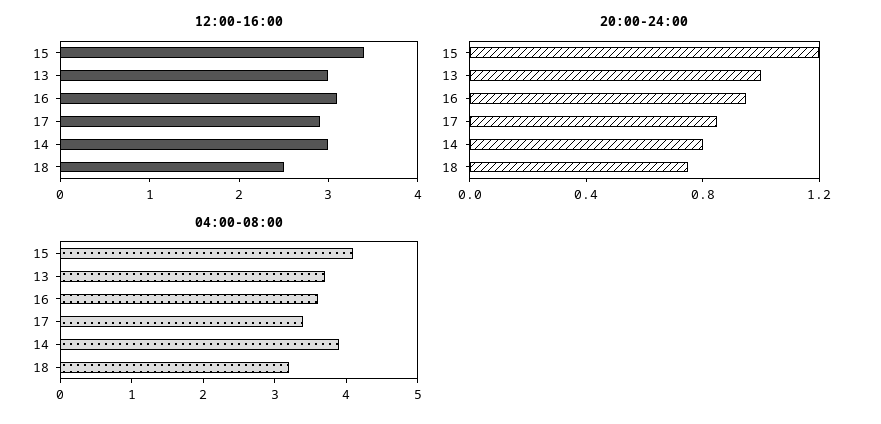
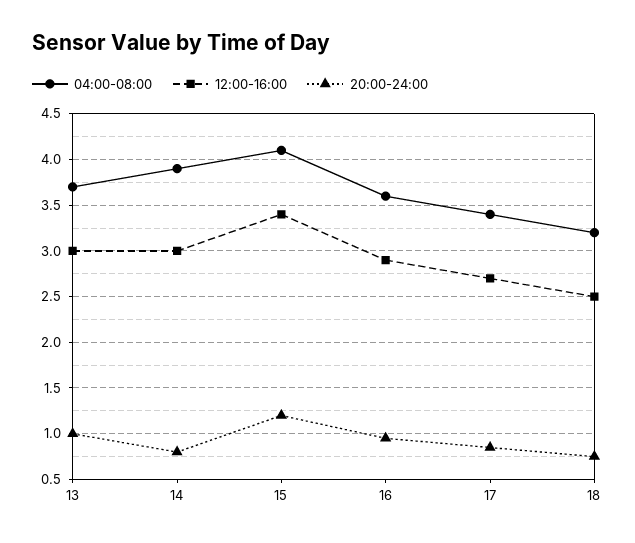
  {
    "12:00-16:00": {
      "15": 3.4,
      "13": 3,
-     "16": 3.1,
+     "16": 2.9,
-     "17": 2.9,
+     "17": 2.7,
      "14": 3,
      "18": 2.5
    },
    "20:00-24:00": {
      "15": 1.2,
      "13": 1,
      "16": 1,
      "17": 0.9,
      "14": 0.8,
      "18": 0.8
    },
    "04:00-08:00": {
      "15": 4.1,
      "13": 3.7,
      "16": 3.6,
      "17": 3.4,
      "14": 3.9,
      "18": 3.2
    }
  }

